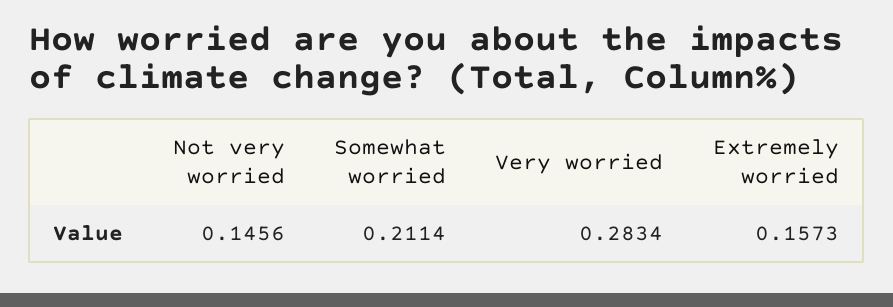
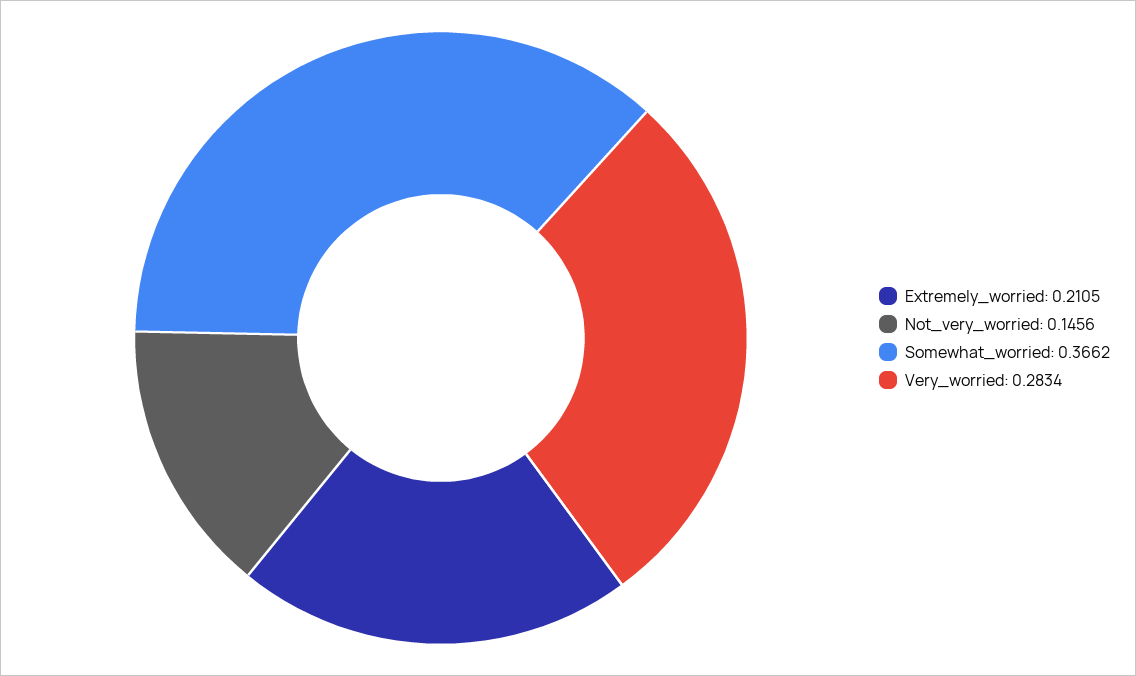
  {
    "Not very worried": 0.1456,
-   "Somewhat worried": 0.2114,
+   "Somewhat worried": 0.3662,
    "Very worried": 0.2834,
-   "Extremely worried": 0.1573
+   "Extremely worried": 0.2105
  }

